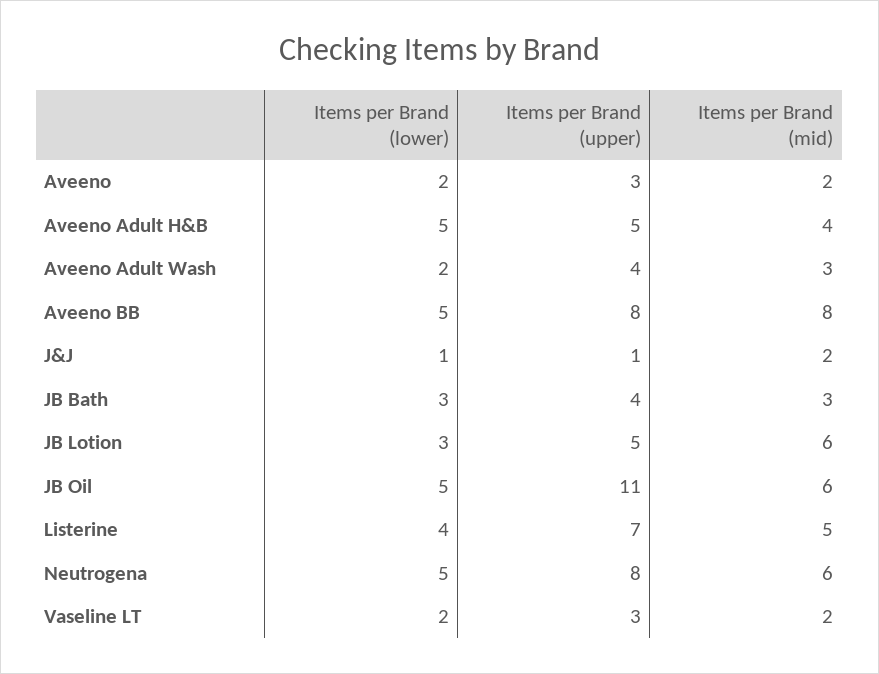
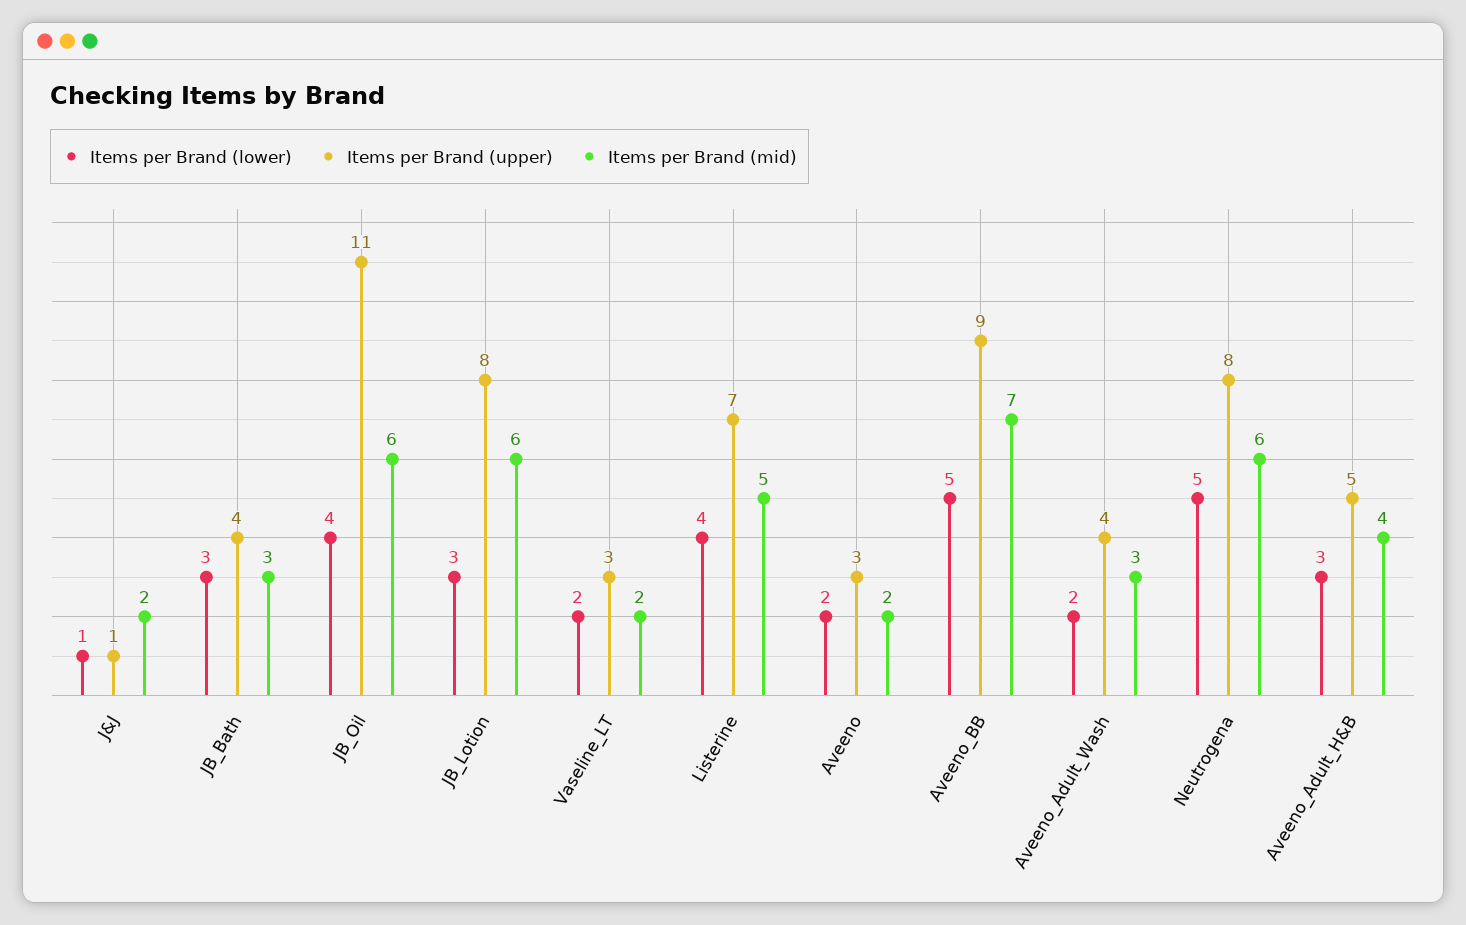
  {
    "Items per Brand (lower)": {
      "Aveeno": 2,
-     "Aveeno Adult H&B": 5,
+     "Aveeno Adult H&B": 3,
      "Aveeno Adult Wash": 2,
      "Aveeno BB": 5,
      "J&J": 1,
      "JB Bath": 3,
      "JB Lotion": 3,
-     "JB Oil": 5,
+     "JB Oil": 4,
      "Listerine": 4,
      "Neutrogena": 5,
      "Vaseline LT": 2
    },
    "Items per Brand (upper)": {
      "Aveeno": 3,
      "Aveeno Adult H&B": 5,
      "Aveeno Adult Wash": 4,
-     "Aveeno BB": 8,
+     "Aveeno BB": 9,
      "J&J": 1,
      "JB Bath": 4,
-     "JB Lotion": 5,
+     "JB Lotion": 8,
      "JB Oil": 11,
      "Listerine": 7,
      "Neutrogena": 8,
      "Vaseline LT": 3
    },
    "Items per Brand (mid)": {
      "Aveeno": 2,
      "Aveeno Adult H&B": 4,
      "Aveeno Adult Wash": 3,
-     "Aveeno BB": 8,
+     "Aveeno BB": 7,
      "J&J": 2,
      "JB Bath": 3,
      "JB Lotion": 6,
      "JB Oil": 6,
      "Listerine": 5,
      "Neutrogena": 6,
      "Vaseline LT": 2
    }
  }

